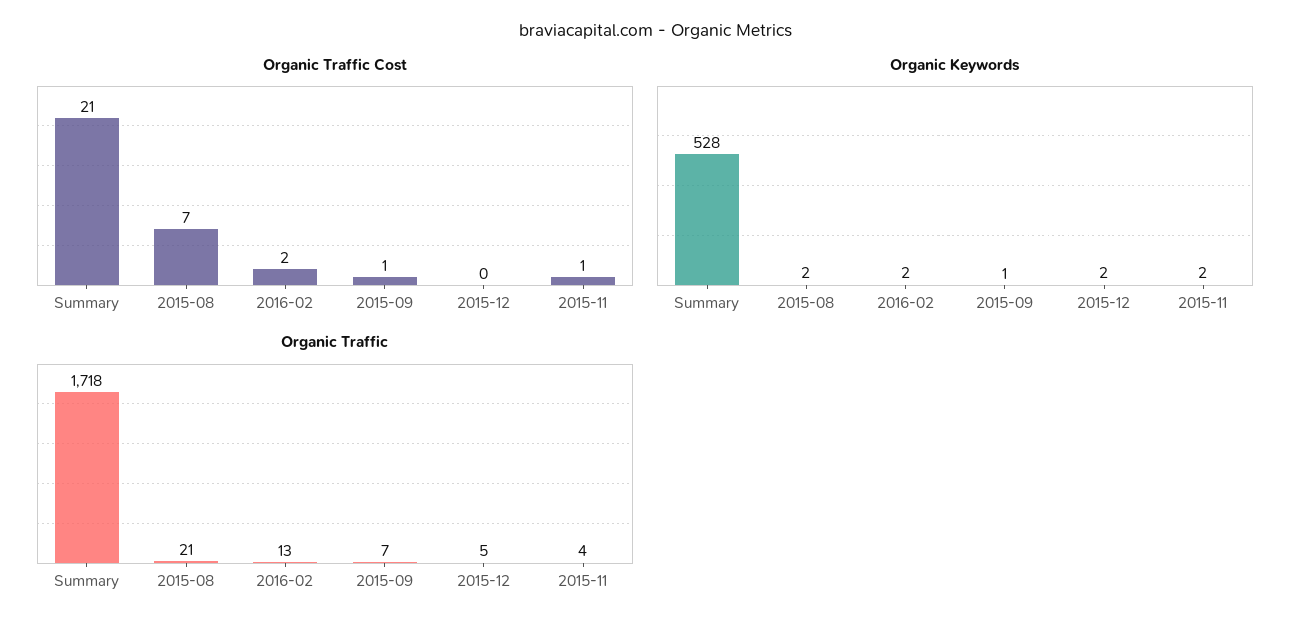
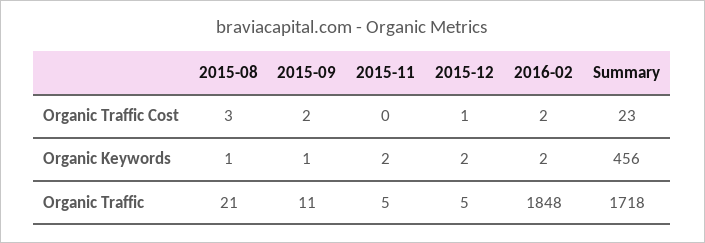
  {
    "Organic Traffic Cost": {
-     "Summary": 21,
+     "Summary": 23,
-     "2015-08": 7,
+     "2015-08": 3,
      "2016-02": 2,
-     "2015-09": 1,
+     "2015-09": 2,
-     "2015-12": 0,
+     "2015-12": 1,
-     "2015-11": 1
+     "2015-11": 0
    },
    "Organic Keywords": {
-     "Summary": 528,
+     "Summary": 456,
-     "2015-08": 2,
+     "2015-08": 1,
      "2016-02": 2,
      "2015-09": 1,
      "2015-12": 2,
      "2015-11": 2
    },
    "Organic Traffic": {
      "Summary": 1718,
      "2015-08": 21,
-     "2016-02": 13,
+     "2016-02": 1848,
-     "2015-09": 7,
+     "2015-09": 11,
      "2015-12": 5,
-     "2015-11": 4
+     "2015-11": 5
    }
  }

